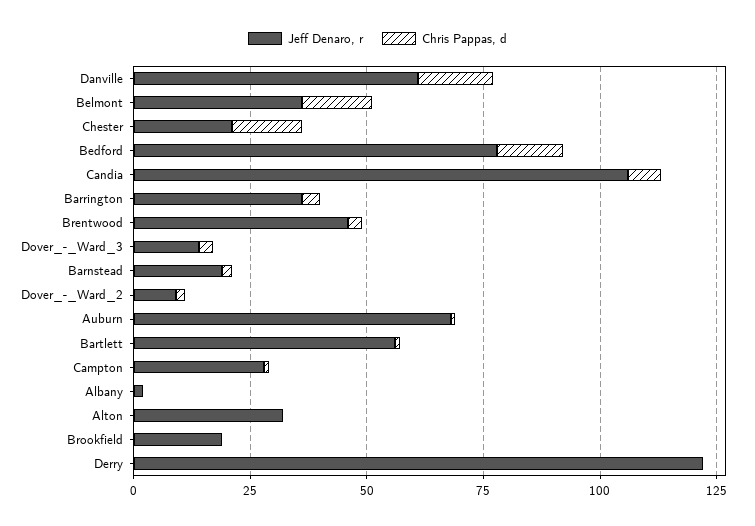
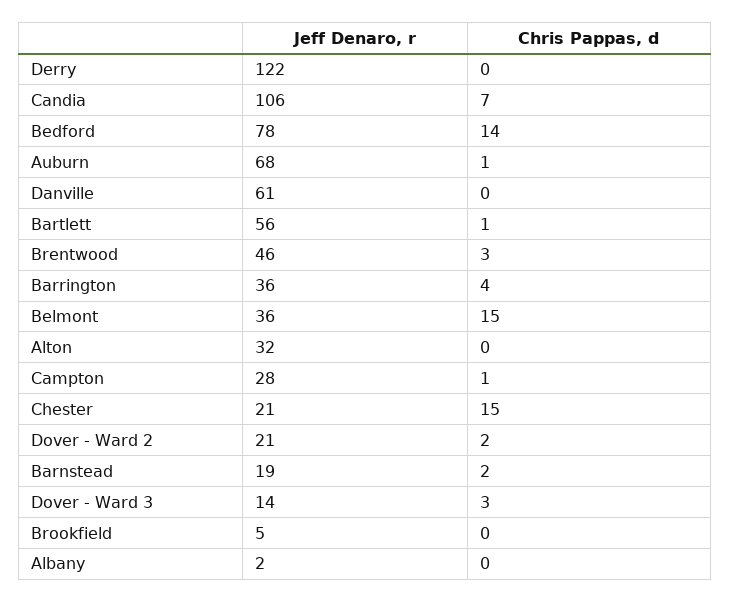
  {
    "Jeff Denaro, r": {
      "Danville": 61,
      "Belmont": 36,
      "Chester": 21,
      "Bedford": 78,
      "Candia": 106,
      "Barrington": 36,
      "Brentwood": 46,
      "Dover_-_Ward_3": 14,
      "Barnstead": 19,
-     "Dover_-_Ward_2": 10,
+     "Dover_-_Ward_2": 21,
      "Auburn": 68,
      "Bartlett": 56,
      "Campton": 28,
      "Albany": 2,
      "Alton": 32,
-     "Brookfield": 20,
+     "Brookfield": 5,
      "Derry": 122
    },
    "Chris Pappas, d": {
-     "Danville": 15,
+     "Danville": 0,
      "Belmont": 15,
      "Chester": 15,
      "Bedford": 14,
      "Candia": 7,
      "Barrington": 4,
      "Brentwood": 3,
      "Dover_-_Ward_3": 3,
      "Barnstead": 2,
      "Dover_-_Ward_2": 2,
      "Auburn": 1,
      "Bartlett": 1,
      "Campton": 1,
      "Albany": 0,
      "Alton": 0,
      "Brookfield": 0,
      "Derry": 0
    }
  }

